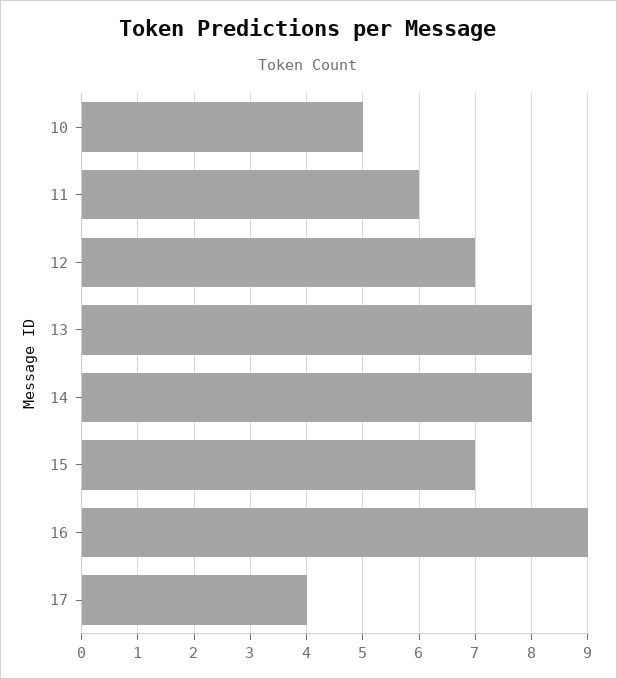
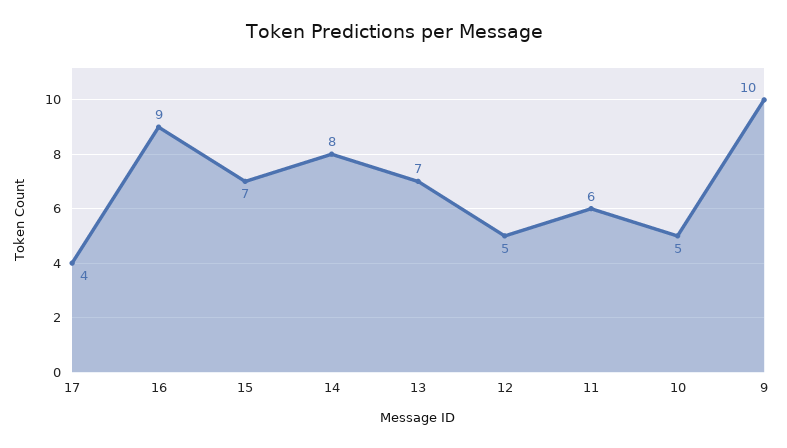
  {
    "10": 5,
    "11": 6,
-   "12": 7,
+   "12": 5,
-   "13": 8,
+   "13": 7,
    "14": 8,
    "15": 7,
    "16": 9,
-   "17": 4
+   "17": 4,
+   "9": 10
  }

